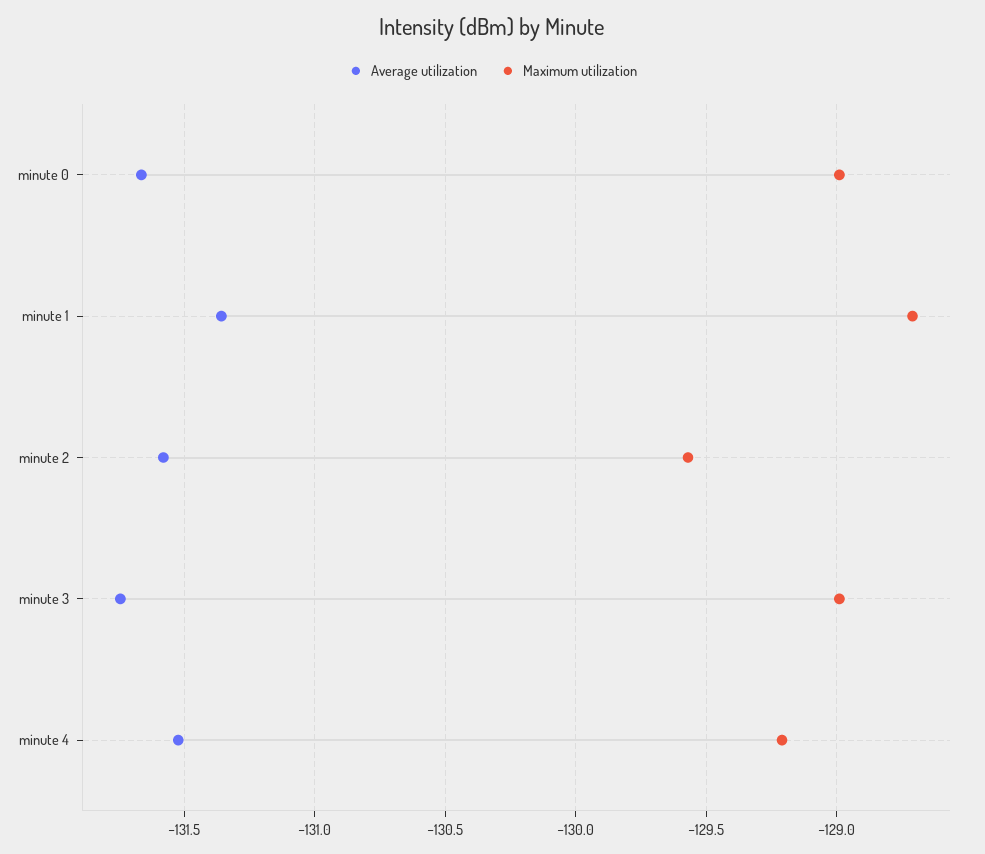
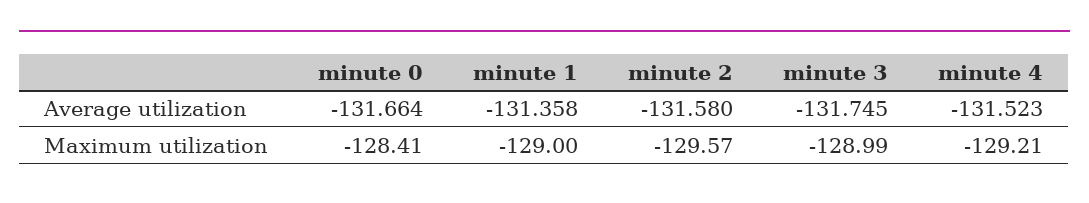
  {
    "Average utilization": {
      "minute 0": -131.664,
      "minute 1": -131.358,
      "minute 2": -131.58,
      "minute 3": -131.745,
      "minute 4": -131.523
    },
    "Maximum utilization": {
-     "minute 0": -129,
+     "minute 0": -128.41,
-     "minute 1": -128.7,
+     "minute 1": -129,
      "minute 2": -129.57,
      "minute 3": -128.99,
      "minute 4": -129.21
    }
  }

